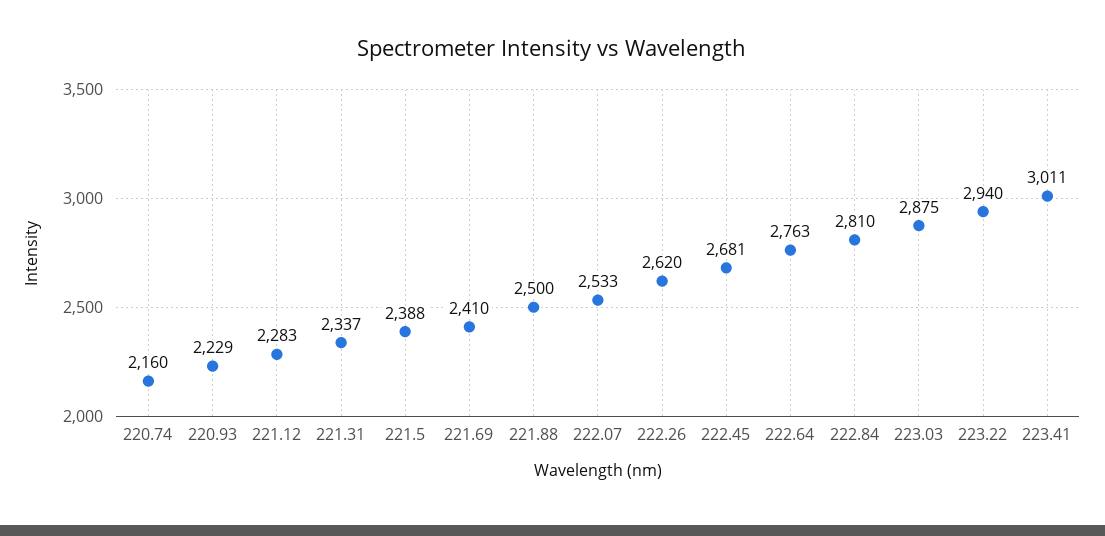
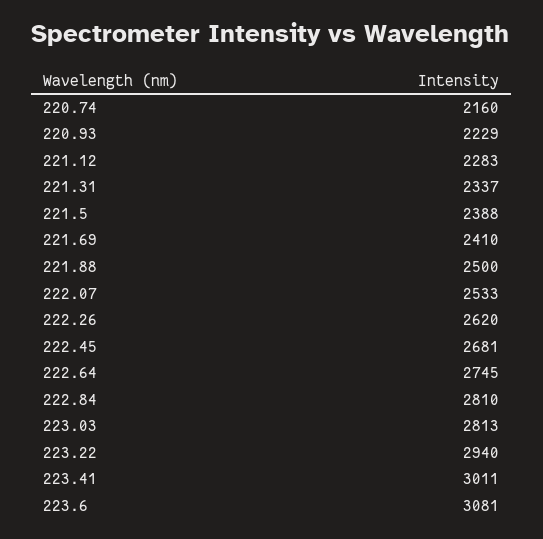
  {
    "220.74": 2160,
    "220.93": 2229,
    "221.12": 2283,
    "221.31": 2337,
    "221.5": 2388,
    "221.69": 2410,
    "221.88": 2500,
    "222.07": 2533,
    "222.26": 2620,
    "222.45": 2681,
-   "222.64": 2763,
+   "222.64": 2745,
    "222.84": 2810,
-   "223.03": 2875,
+   "223.03": 2813,
    "223.22": 2940,
-   "223.41": 3011
+   "223.41": 3011,
+   "223.6": 3081
  }

